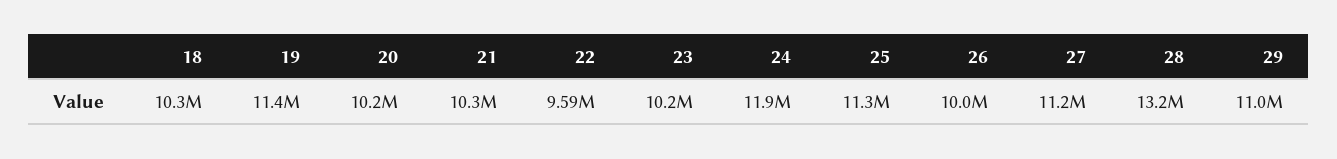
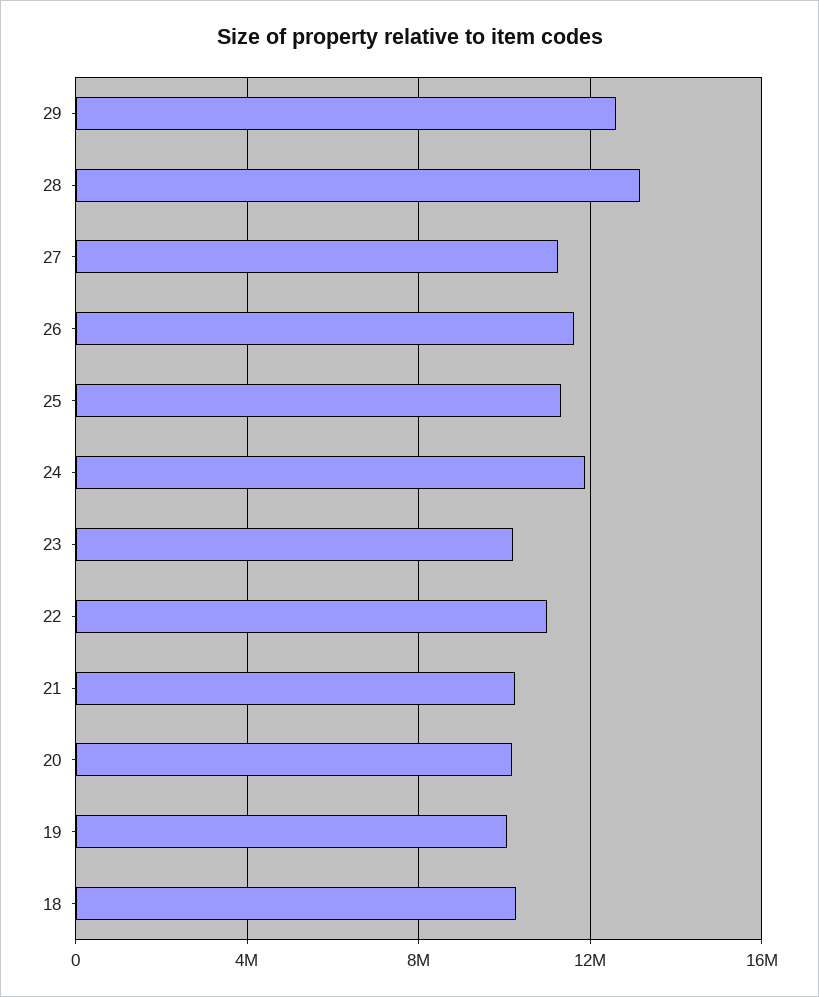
  {
    "18": 10300000,
-   "19": 11400000,
+   "19": 10000000,
    "20": 10200000,
    "21": 10300000,
-   "22": 9590000,
+   "22": 11000000,
    "23": 10200000,
    "24": 11900000,
    "25": 11300000,
-   "26": 10000000,
+   "26": 11500000,
    "27": 11200000,
    "28": 13200000,
-   "29": 11000000
+   "29": 12500000
  }

